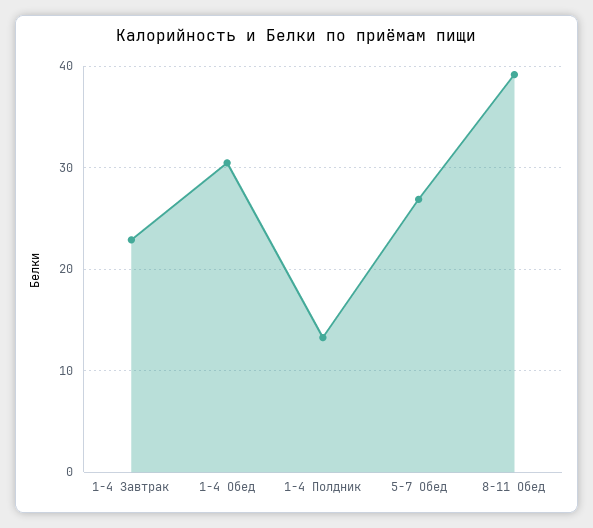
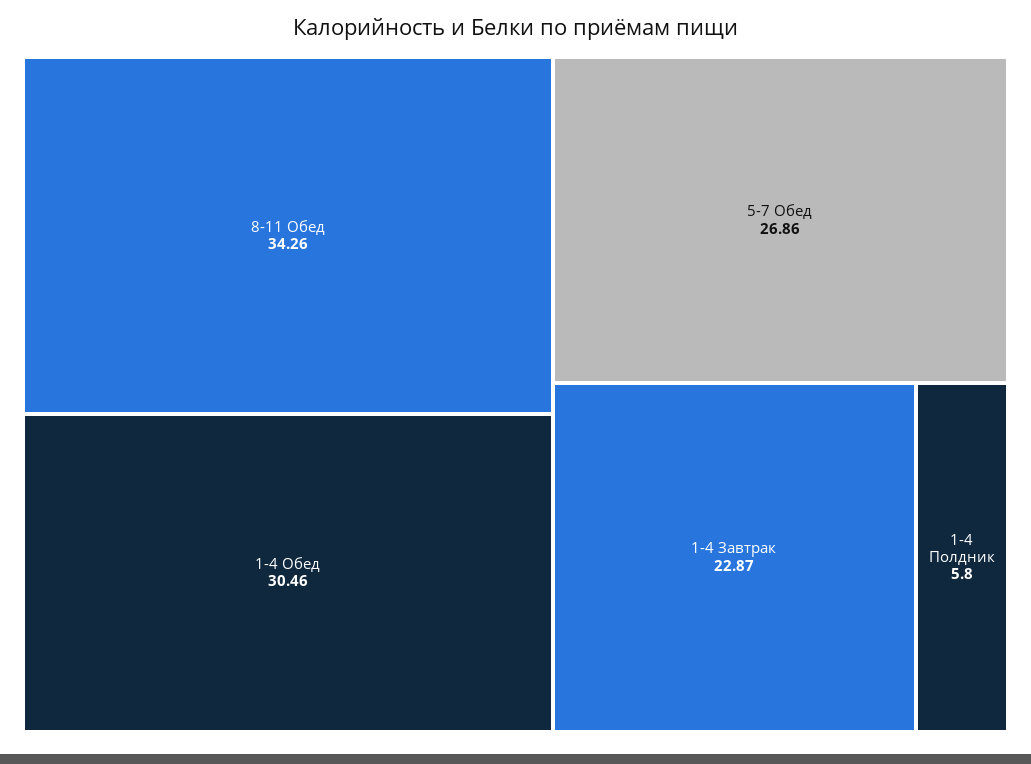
  {
    "1-4 Завтрак": 22.87,
    "1-4 Обед": 30.46,
-   "1-4 Полдник": 13,
+   "1-4 Полдник": 5.8,
    "5-7 Обед": 26.86,
-   "8-11 Обед": 39
+   "8-11 Обед": 34.26
  }

